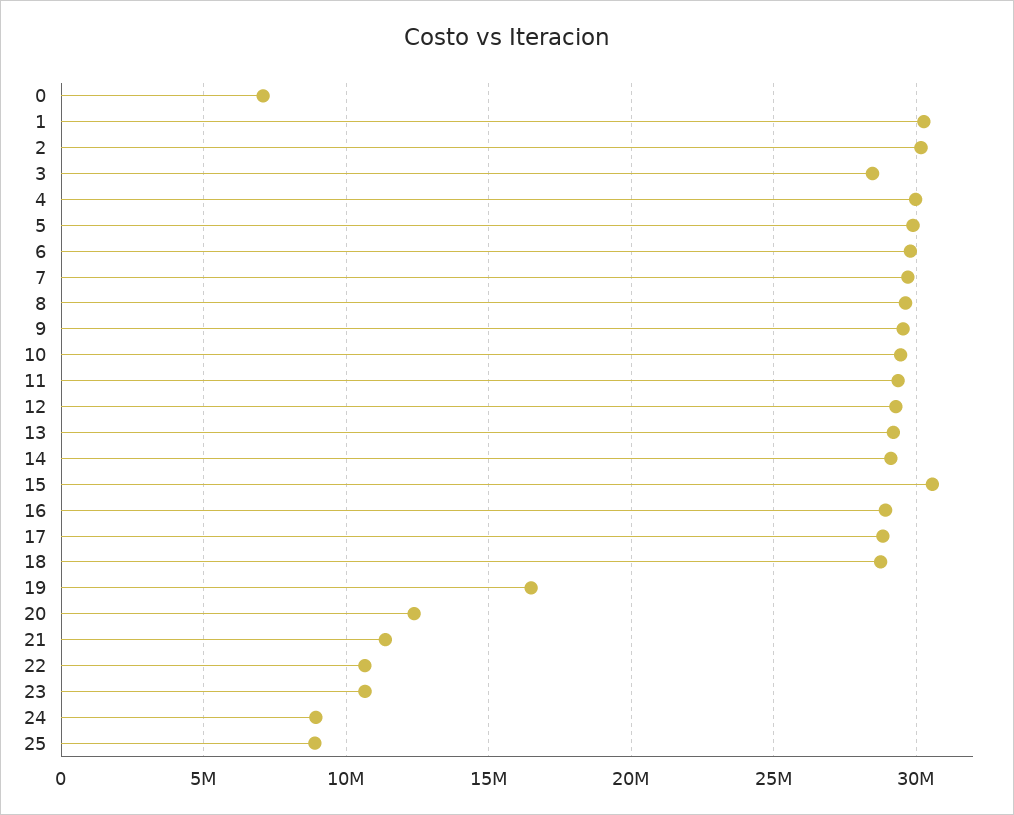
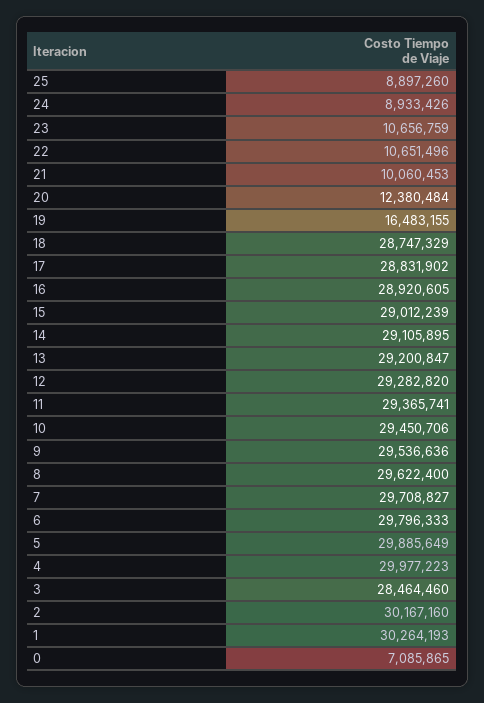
  {
    "0": 7085865,
    "1": 30264193,
    "2": 30167160,
    "3": 28464460,
    "4": 29977223,
    "5": 29885649,
    "6": 29796333,
    "7": 29708827,
    "8": 29622400,
    "9": 29536636,
    "10": 29450706,
    "11": 29365741,
    "12": 29282820,
    "13": 29200847,
    "14": 29105895,
-   "15": 30500000,
+   "15": 29012239,
    "16": 28920605,
    "17": 28831902,
    "18": 28747329,
    "19": 16483155,
    "20": 12380484,
-   "21": 11500000,
+   "21": 10060453,
    "22": 10651496,
    "23": 10656759,
    "24": 8933426,
    "25": 8897260
  }

